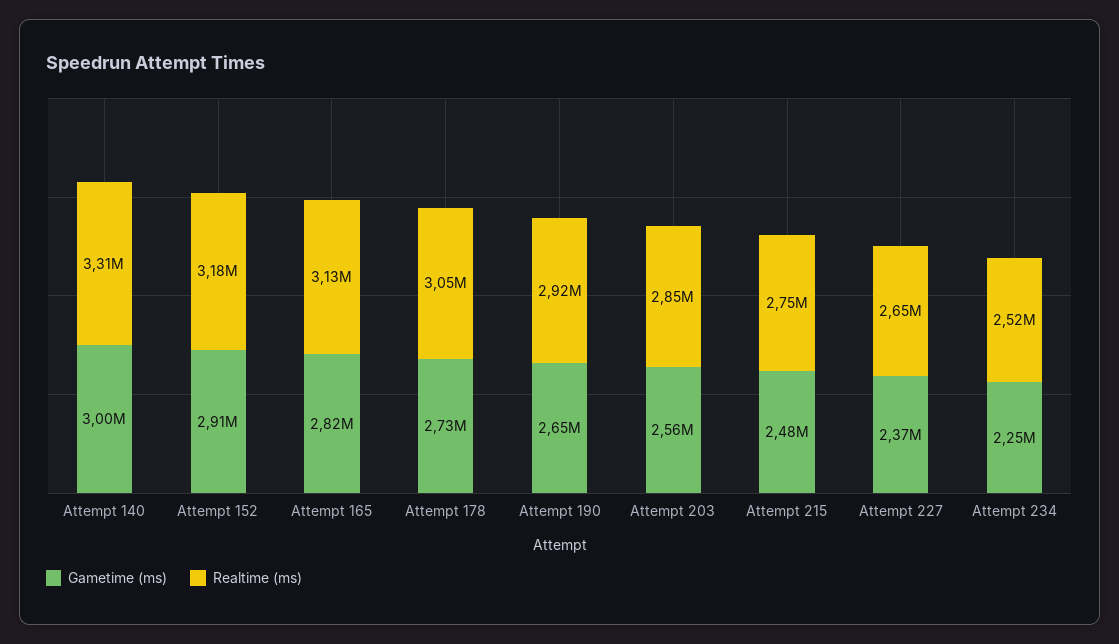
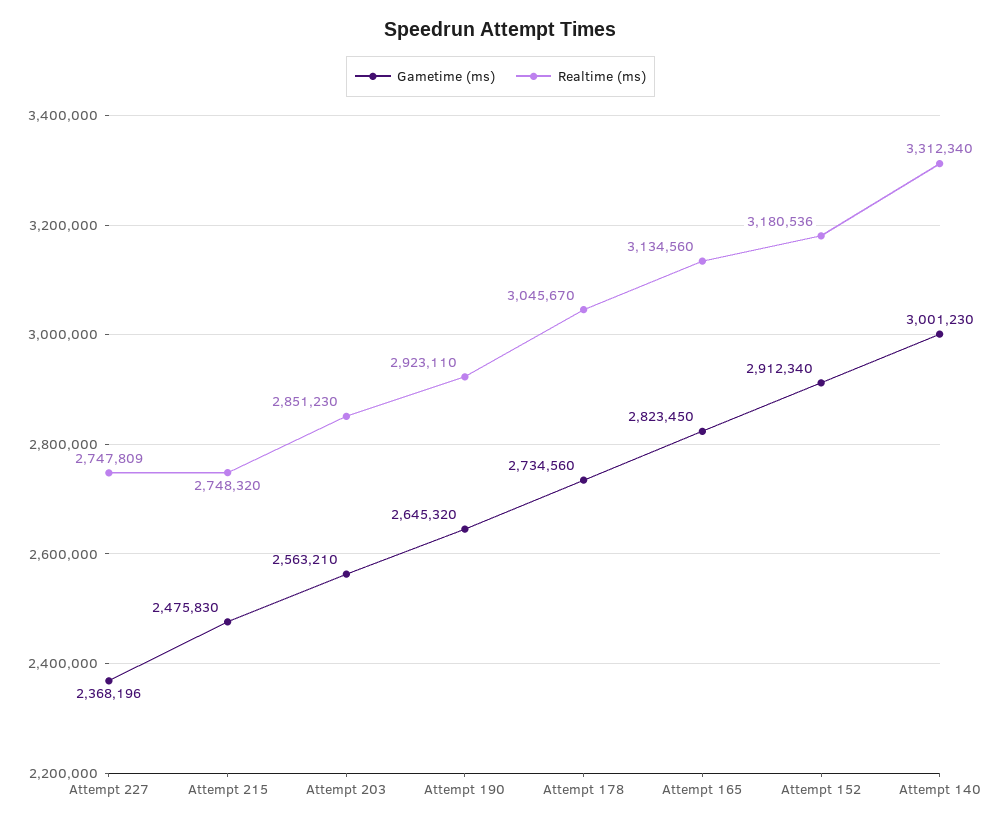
  {
    "Gametime (ms)": {
      "Attempt 140": 3001230,
      "Attempt 152": 2912340,
      "Attempt 165": 2823450,
      "Attempt 178": 2734560,
      "Attempt 190": 2645320,
      "Attempt 203": 2563210,
      "Attempt 215": 2475830,
-     "Attempt 227": 2368196,
+     "Attempt 227": 2368196
-     "Attempt 234": 2250000
    },
    "Realtime (ms)": {
      "Attempt 140": 3312340,
      "Attempt 152": 3180536,
      "Attempt 165": 3134560,
      "Attempt 178": 3045670,
      "Attempt 190": 2923110,
      "Attempt 203": 2851230,
      "Attempt 215": 2748320,
-     "Attempt 227": 2650000,
+     "Attempt 227": 2747809
-     "Attempt 234": 2520000
    }
  }

